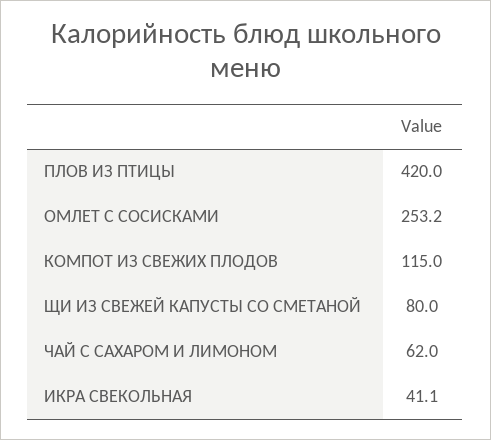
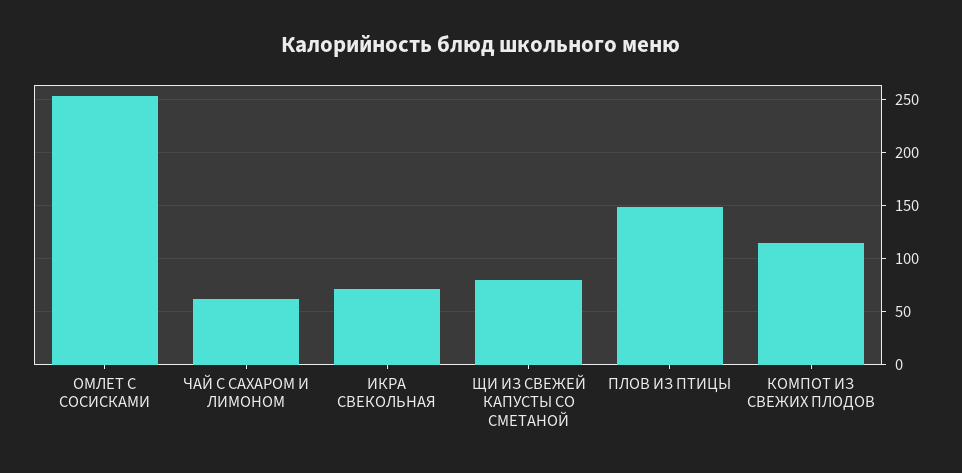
  {
-   "ПЛОВ ИЗ ПТИЦЫ": 420,
+   "ПЛОВ ИЗ ПТИЦЫ": 150,
    "ОМЛЕТ С СОСИСКАМИ": 253.2,
    "КОМПОТ ИЗ СВЕЖИХ ПЛОДОВ": 115,
    "ЩИ ИЗ СВЕЖЕЙ КАПУСТЫ СО СМЕТАНОЙ": 80,
    "ЧАЙ С САХАРОМ И ЛИМОНОМ": 62,
-   "ИКРА СВЕКОЛЬНАЯ": 41.1
+   "ИКРА СВЕКОЛЬНАЯ": 70
  }

